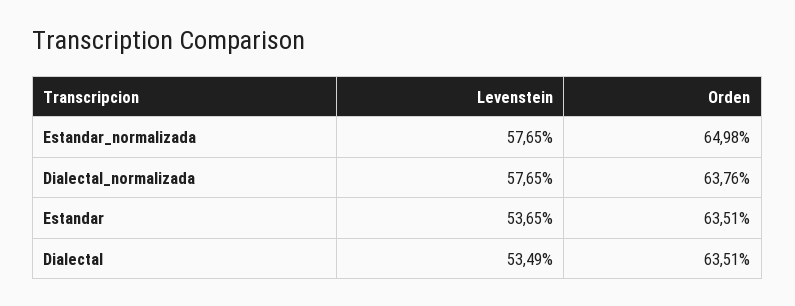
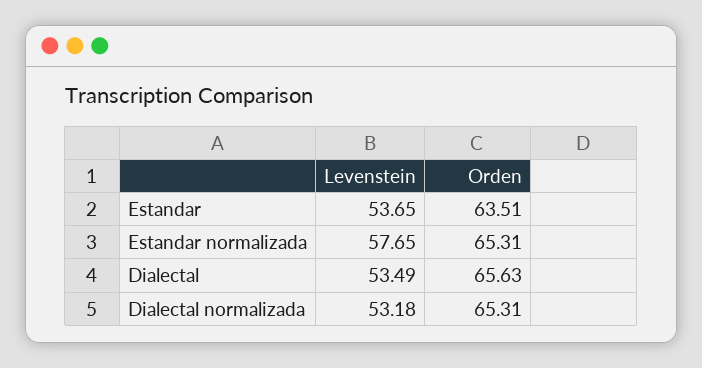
  {
    "Levenstein": {
      "Estandar_normalizada": 57.65,
-     "Dialectal_normalizada": 57.65,
+     "Dialectal_normalizada": 53.18,
      "Estandar": 53.65,
      "Dialectal": 53.49
    },
    "Orden": {
-     "Estandar_normalizada": 64.98,
+     "Estandar_normalizada": 65.31,
-     "Dialectal_normalizada": 63.76,
+     "Dialectal_normalizada": 65.31,
      "Estandar": 63.51,
-     "Dialectal": 63.51
+     "Dialectal": 65.63
    }
  }

